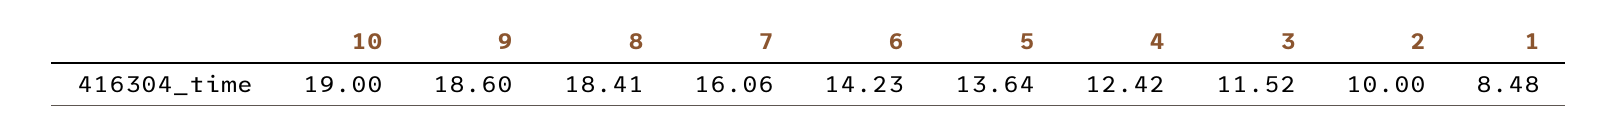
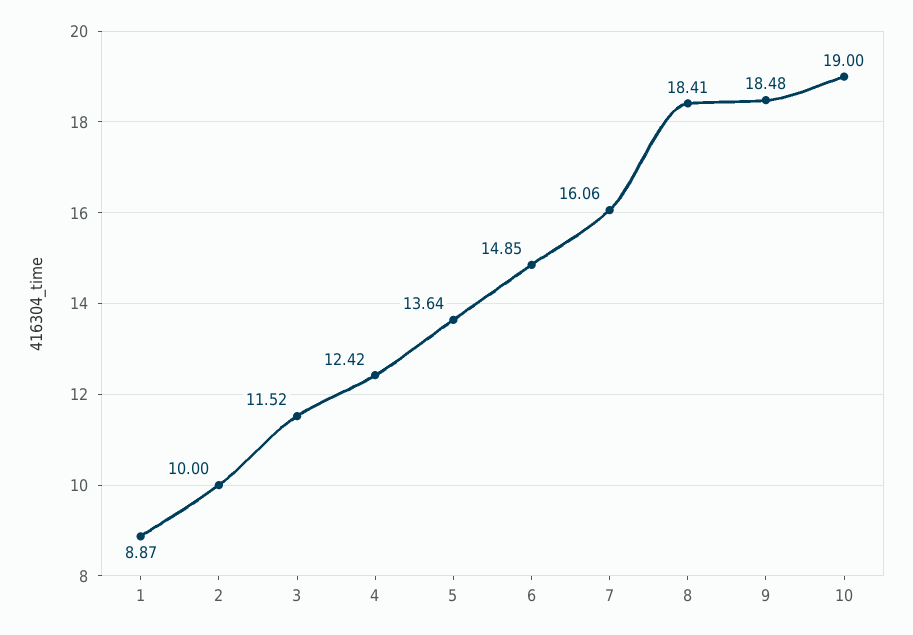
  {
    "10": 19,
-   "9": 18.6,
+   "9": 18.48,
    "8": 18.41,
    "7": 16.06,
-   "6": 14.23,
+   "6": 14.85,
    "5": 13.64,
    "4": 12.42,
    "3": 11.52,
    "2": 10,
-   "1": 8.48
+   "1": 8.87
  }

